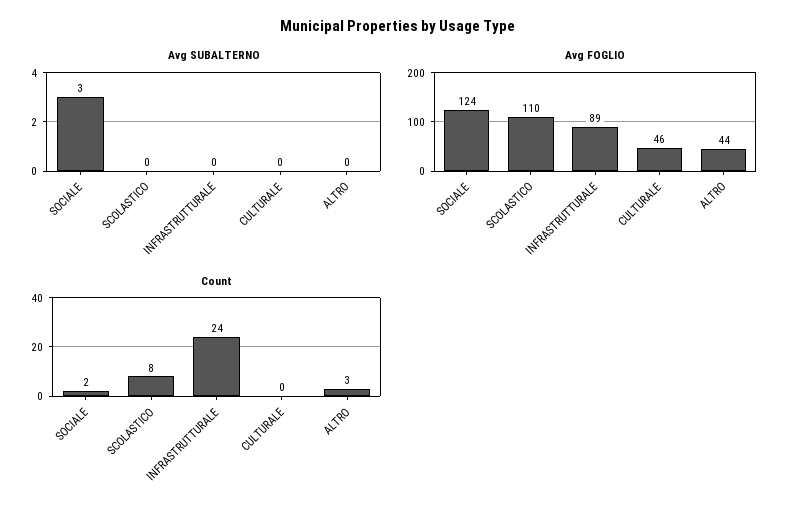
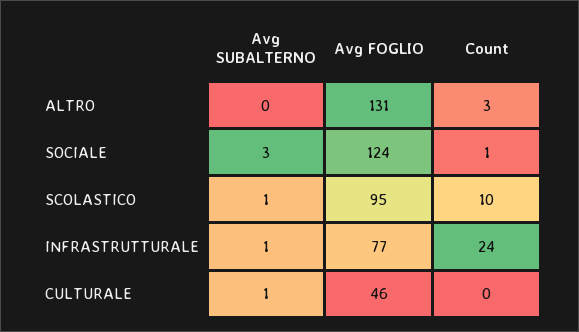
  {
    "Avg SUBALTERNO": {
      "SOCIALE": 3,
-     "SCOLASTICO": 0,
+     "SCOLASTICO": 1,
-     "INFRASTRUTTURALE": 0,
+     "INFRASTRUTTURALE": 1,
-     "CULTURALE": 0,
+     "CULTURALE": 1,
      "ALTRO": 0
    },
    "Avg FOGLIO": {
      "SOCIALE": 124,
-     "SCOLASTICO": 110,
+     "SCOLASTICO": 95,
-     "INFRASTRUTTURALE": 89,
+     "INFRASTRUTTURALE": 77,
      "CULTURALE": 46,
-     "ALTRO": 44
+     "ALTRO": 131
    },
    "Count": {
-     "SOCIALE": 2,
+     "SOCIALE": 1,
-     "SCOLASTICO": 8,
+     "SCOLASTICO": 10,
      "INFRASTRUTTURALE": 24,
      "CULTURALE": 0,
      "ALTRO": 3
    }
  }

